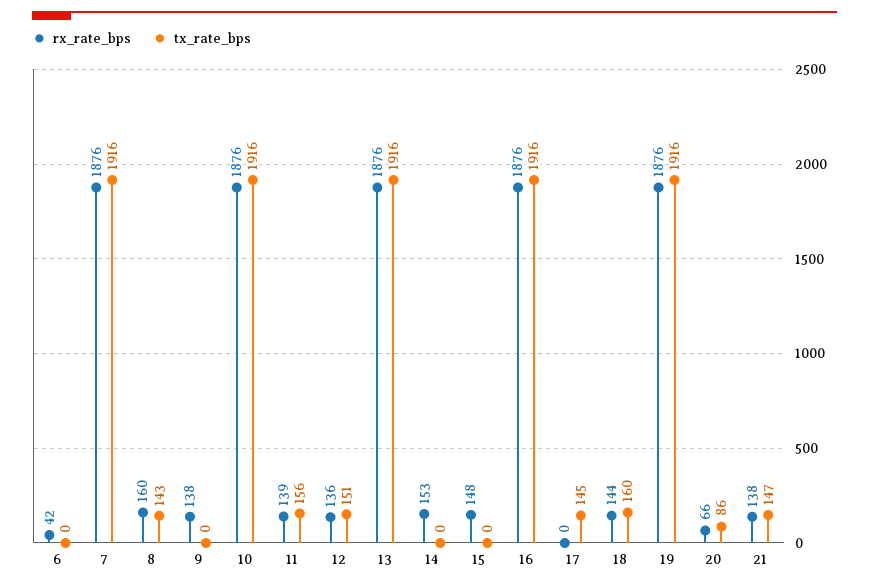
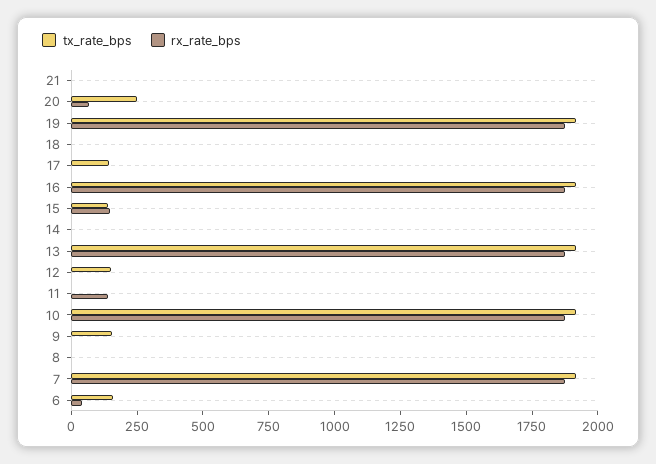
  {
    "rx_rate_bps": {
      "6": 42,
      "7": 1876,
-     "8": 160,
+     "8": 0,
-     "9": 138,
+     "9": 0,
      "10": 1876,
      "11": 139,
-     "12": 136,
+     "12": 0,
      "13": 1876,
-     "14": 153,
+     "14": 0,
      "15": 148,
      "16": 1876,
      "17": 0,
-     "18": 144,
+     "18": 0,
      "19": 1876,
      "20": 66,
-     "21": 138
+     "21": 0
    },
    "tx_rate_bps": {
-     "6": 0,
+     "6": 150,
      "7": 1916,
-     "8": 143,
+     "8": 0,
-     "9": 0,
+     "9": 150,
      "10": 1916,
-     "11": 156,
+     "11": 0,
      "12": 151,
      "13": 1916,
      "14": 0,
-     "15": 0,
+     "15": 150,
      "16": 1916,
      "17": 145,
-     "18": 160,
+     "18": 0,
      "19": 1916,
-     "20": 86,
+     "20": 250,
-     "21": 147
+     "21": 0
    }
  }

